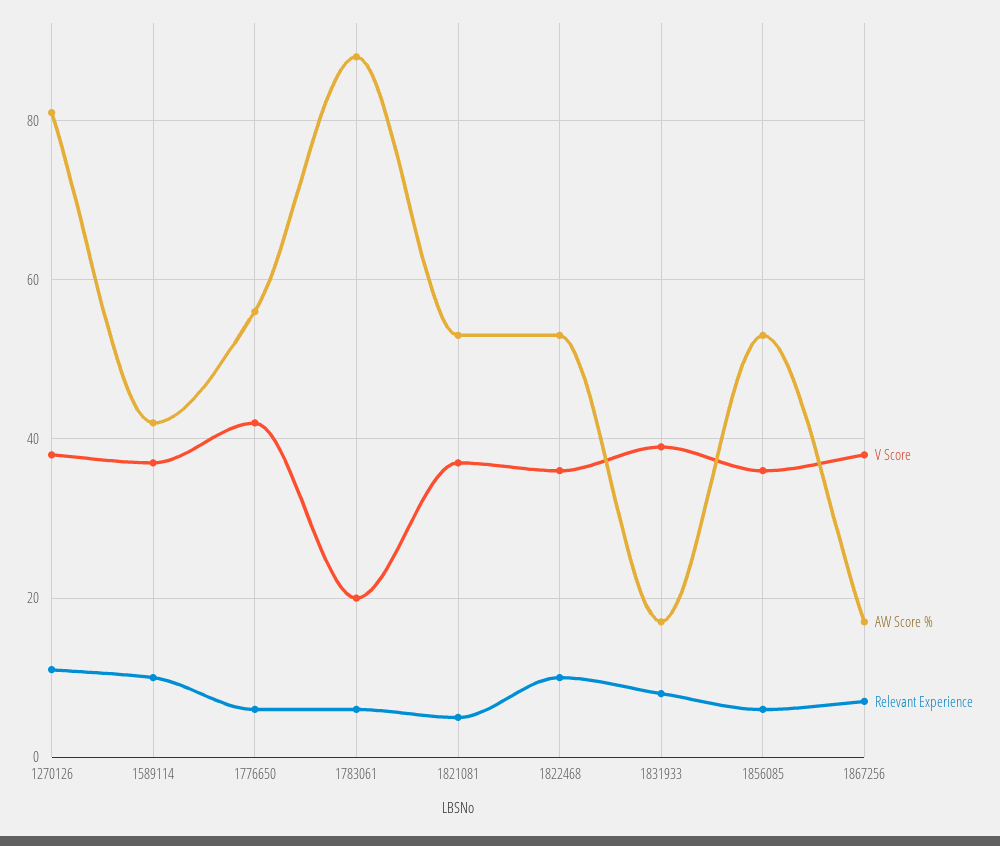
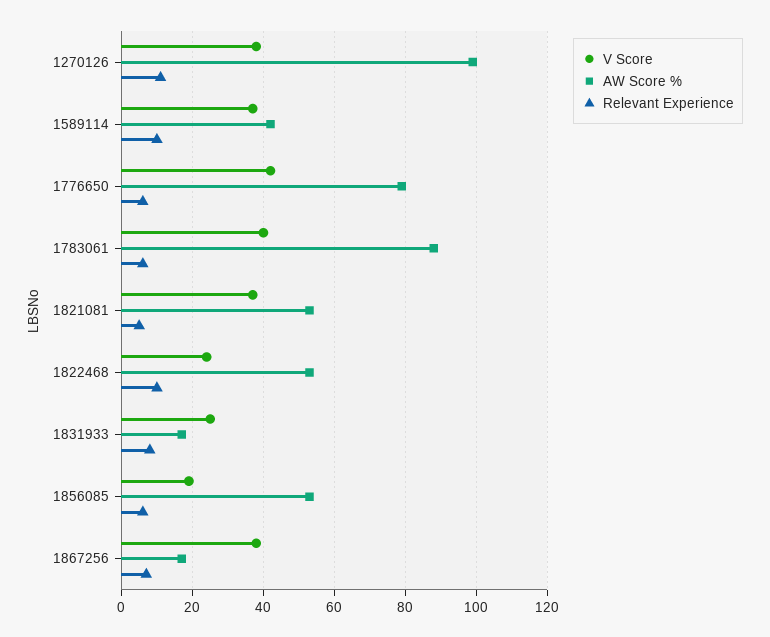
  {
    "V Score": {
      "1270126": 40,
      "1589114": 35,
      "1776650": 40,
-     "1783061": 20,
+     "1783061": 40,
      "1821081": 35,
-     "1822468": 35,
+     "1822468": 25,
-     "1831933": 40,
+     "1831933": 25,
-     "1856085": 35,
+     "1856085": 20,
      "1867256": 40
    },
    "AW Score %": {
-     "1270126": 80,
+     "1270126": 100,
      "1589114": 40,
-     "1776650": 55,
+     "1776650": 80,
      "1783061": 90,
      "1821081": 55,
      "1822468": 55,
      "1831933": 15,
      "1856085": 55,
      "1867256": 15
    },
    "Relevant Experience": {
      "1270126": 10,
      "1589114": 10,
      "1776650": 5,
      "1783061": 5,
      "1821081": 5,
      "1822468": 10,
      "1831933": 10,
      "1856085": 5,
      "1867256": 5
    }
  }

